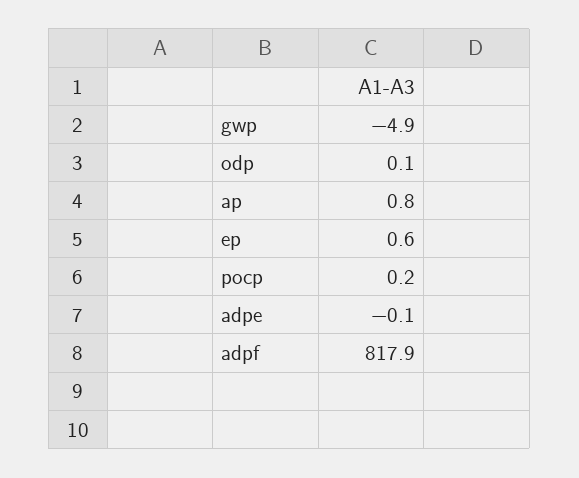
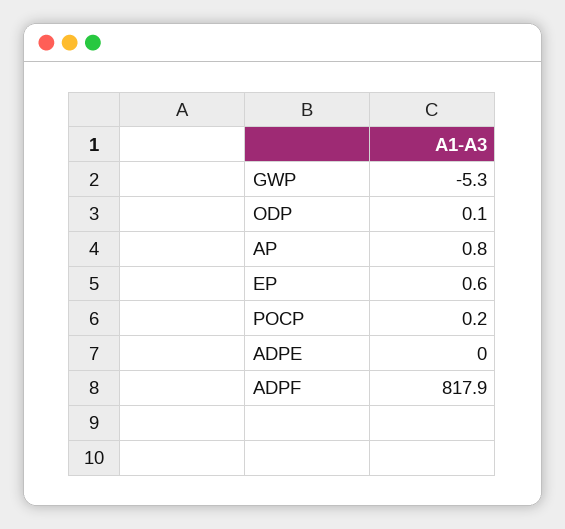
  {
-   "gwp": -4.9,
+   "gwp": -5.3,
    "odp": 0.1,
    "ap": 0.8,
    "ep": 0.6,
    "pocp": 0.2,
-   "adpe": -0.1,
+   "adpe": 0,
    "adpf": 817.9
  }

